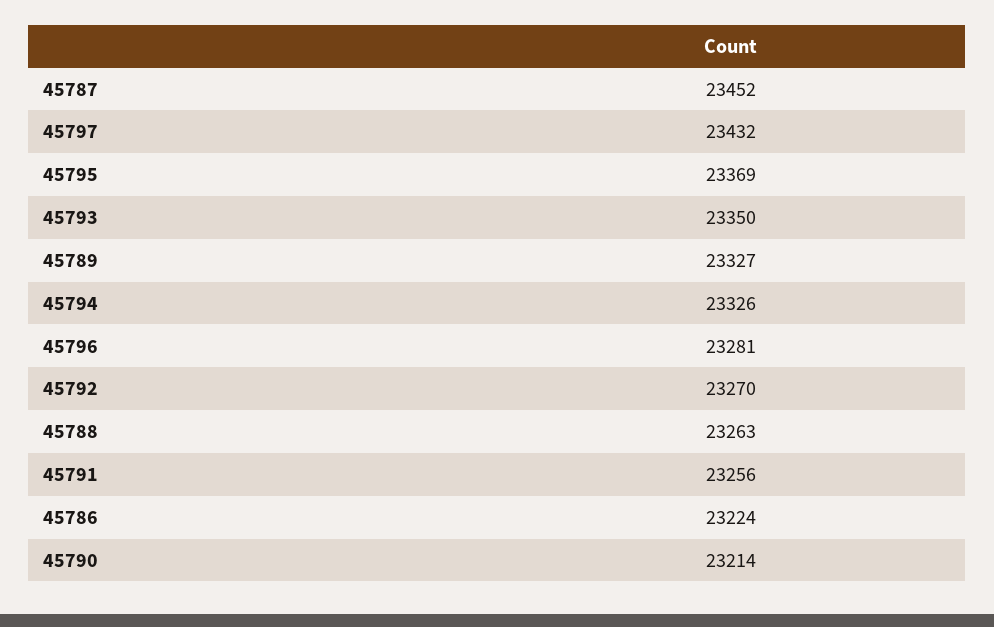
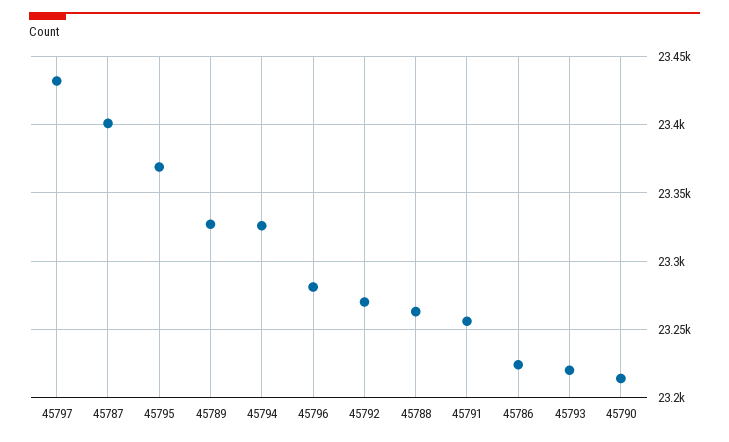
  {
-   "45787": 23452,
+   "45787": 23400,
    "45797": 23432,
    "45795": 23369,
-   "45793": 23350,
+   "45793": 23220,
    "45789": 23327,
    "45794": 23326,
    "45796": 23281,
    "45792": 23270,
    "45788": 23263,
    "45791": 23256,
    "45786": 23224,
    "45790": 23214
  }

